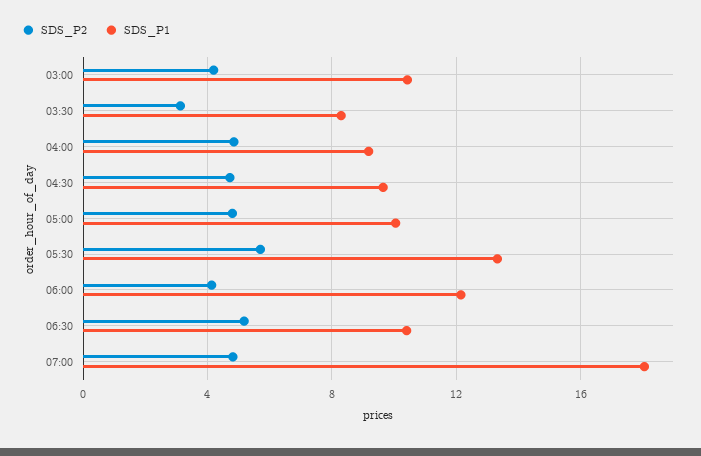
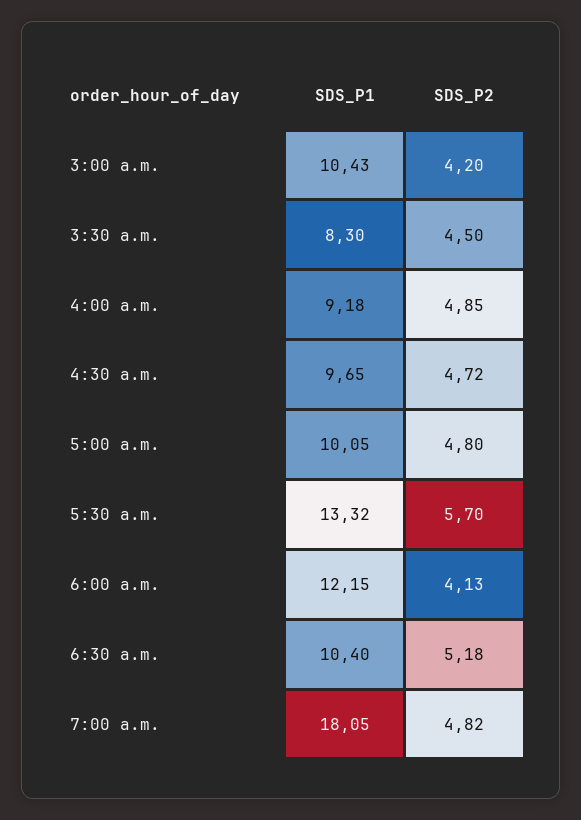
  {
    "SDS_P2": {
      "03:00": 4.2,
-     "03:30": 3,
+     "03:30": 4.5,
      "04:00": 4.85,
      "04:30": 4.72,
      "05:00": 4.8,
      "05:30": 5.7,
      "06:00": 4.13,
      "06:30": 5.18,
      "07:00": 4.82
    },
    "SDS_P1": {
      "03:00": 10.43,
      "03:30": 8.3,
      "04:00": 9.18,
      "04:30": 9.65,
      "05:00": 10.05,
      "05:30": 13.32,
      "06:00": 12.15,
      "06:30": 10.4,
      "07:00": 18.05
    }
  }

